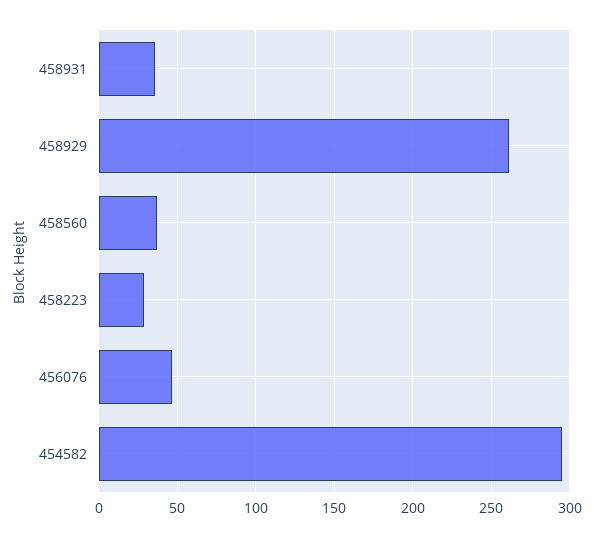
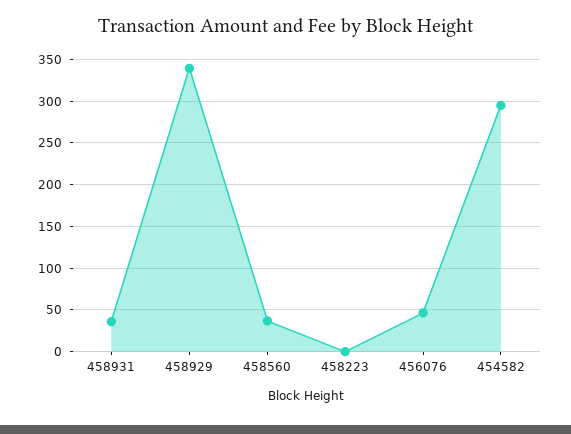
  {
    "458931": 35,
-   "458929": 260,
+   "458929": 340,
    "458560": 35,
-   "458223": 30,
+   "458223": 0,
    "456076": 45,
    "454582": 295
  }

